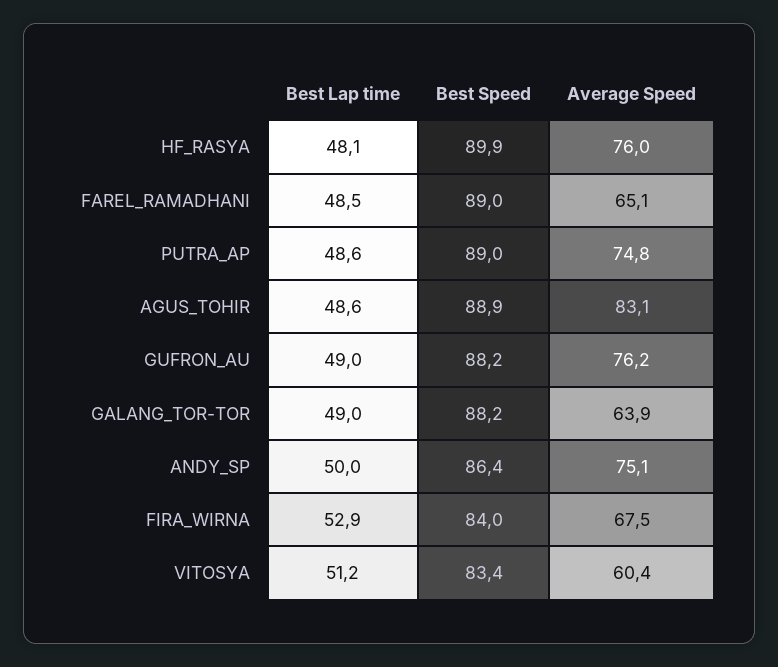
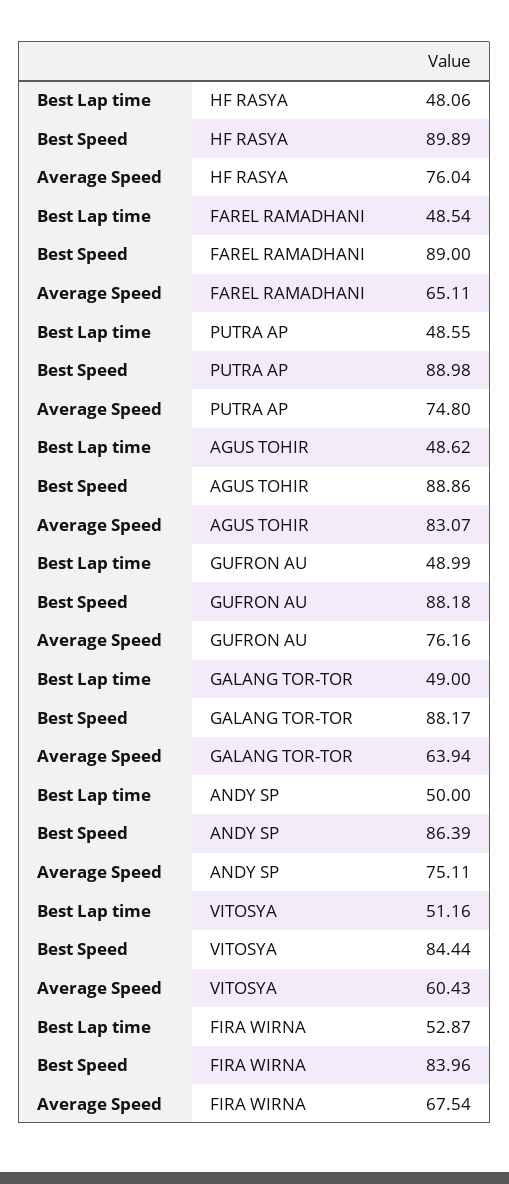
  {
    "Best Lap time": {
      "HF_RASYA": 48.06,
      "FAREL_RAMADHANI": 48.54,
      "PUTRA_AP": 48.55,
      "AGUS_TOHIR": 48.62,
      "GUFRON_AU": 48.99,
      "GALANG_TOR-TOR": 49,
      "ANDY_SP": 50,
      "FIRA_WIRNA": 52.87,
      "VITOSYA": 51.16
    },
    "Best Speed": {
      "HF_RASYA": 89.89,
      "FAREL_RAMADHANI": 89,
      "PUTRA_AP": 88.98,
      "AGUS_TOHIR": 88.86,
      "GUFRON_AU": 88.18,
      "GALANG_TOR-TOR": 88.17,
      "ANDY_SP": 86.39,
      "FIRA_WIRNA": 83.96,
-     "VITOSYA": 83.4
+     "VITOSYA": 84.44
    },
    "Average Speed": {
      "HF_RASYA": 76.04,
      "FAREL_RAMADHANI": 65.11,
      "PUTRA_AP": 74.8,
      "AGUS_TOHIR": 83.07,
      "GUFRON_AU": 76.16,
      "GALANG_TOR-TOR": 63.94,
      "ANDY_SP": 75.11,
      "FIRA_WIRNA": 67.54,
      "VITOSYA": 60.43
    }
  }

